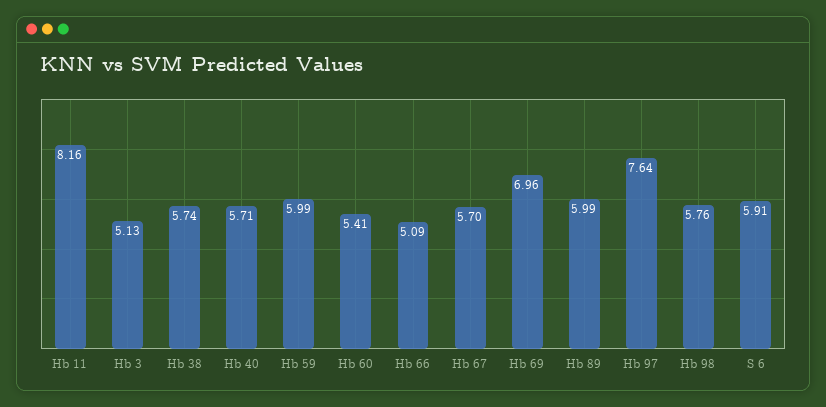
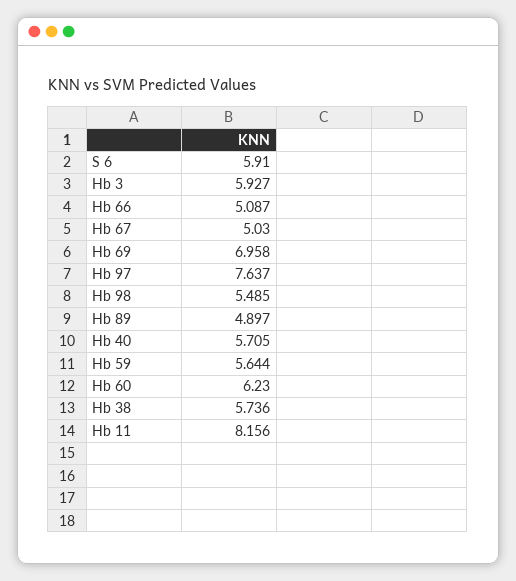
  {
    "Hb 11": 8.156,
-   "Hb 3": 5.13,
+   "Hb 3": 5.927,
    "Hb 38": 5.736,
    "Hb 40": 5.705,
-   "Hb 59": 5.99,
+   "Hb 59": 5.644,
-   "Hb 60": 5.41,
+   "Hb 60": 6.23,
    "Hb 66": 5.087,
-   "Hb 67": 5.7,
+   "Hb 67": 5.03,
    "Hb 69": 6.958,
-   "Hb 89": 5.99,
+   "Hb 89": 4.897,
    "Hb 97": 7.637,
-   "Hb 98": 5.76,
+   "Hb 98": 5.485,
    "S 6": 5.91
  }

